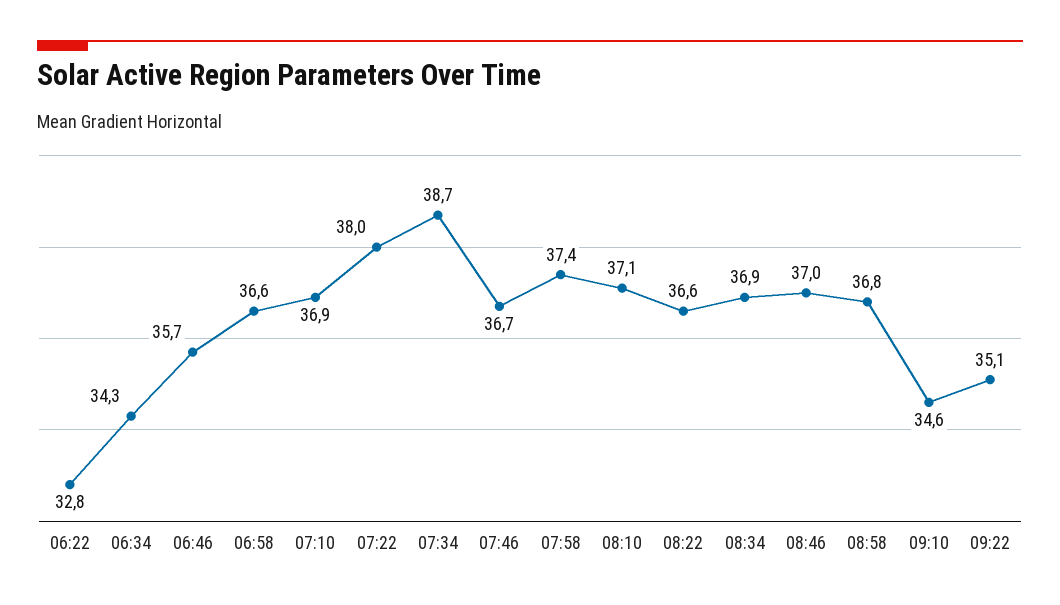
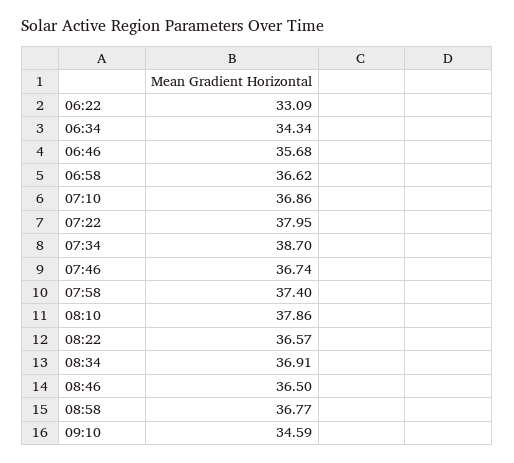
  {
-   "06:22": 32.8,
+   "06:22": 33.09,
    "06:34": 34.34,
    "06:46": 35.68,
    "06:58": 36.62,
    "07:10": 36.86,
    "07:22": 37.95,
    "07:34": 38.7,
    "07:46": 36.74,
    "07:58": 37.4,
-   "08:10": 37.1,
+   "08:10": 37.86,
    "08:22": 36.57,
    "08:34": 36.91,
-   "08:46": 37,
+   "08:46": 36.5,
    "08:58": 36.77,
-   "09:10": 34.59,
+   "09:10": 34.59
-   "09:22": 35.1
  }

